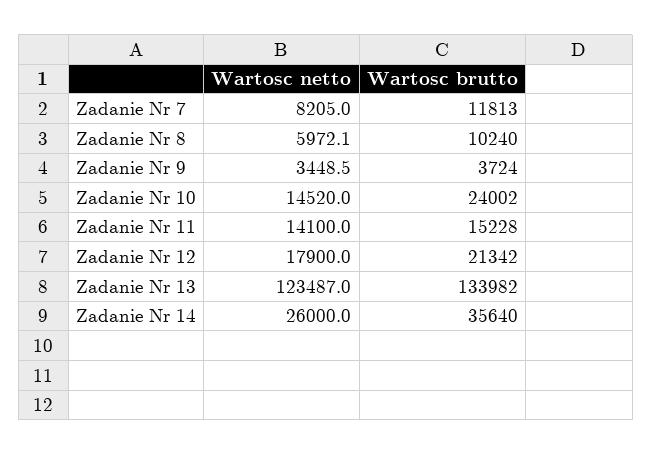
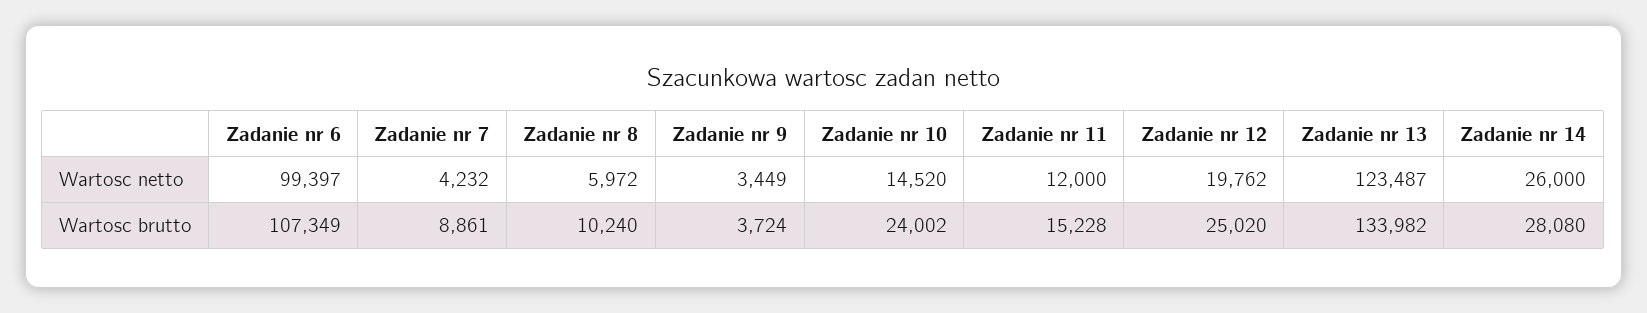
  {
    "Wartosc netto": {
-     "Zadanie Nr 7": 8205,
+     "Zadanie Nr 7": 4232,
      "Zadanie Nr 8": 5972.1,
      "Zadanie Nr 9": 3448.5,
      "Zadanie Nr 10": 14520,
-     "Zadanie Nr 11": 14100,
+     "Zadanie Nr 11": 12000,
-     "Zadanie Nr 12": 17900,
+     "Zadanie Nr 12": 19762,
      "Zadanie Nr 13": 123487,
-     "Zadanie Nr 14": 26000
+     "Zadanie Nr 14": 26000,
+     "Zadanie nr 6": 99397
    },
    "Wartosc brutto": {
-     "Zadanie Nr 7": 11813,
+     "Zadanie Nr 7": 8861,
      "Zadanie Nr 8": 10240,
      "Zadanie Nr 9": 3724,
      "Zadanie Nr 10": 24002,
      "Zadanie Nr 11": 15228,
-     "Zadanie Nr 12": 21342,
+     "Zadanie Nr 12": 25020,
      "Zadanie Nr 13": 133982,
-     "Zadanie Nr 14": 35640
+     "Zadanie Nr 14": 28080,
+     "Zadanie nr 6": 107349
    }
  }

